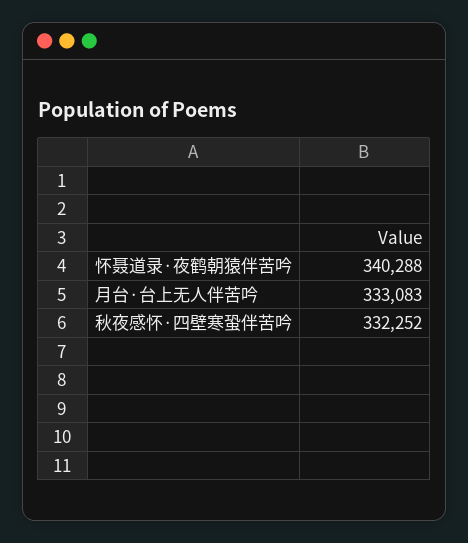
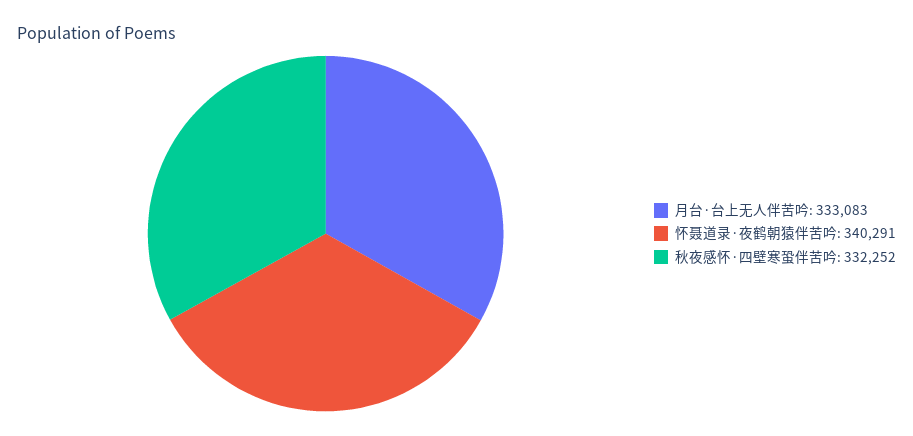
  {
-   "怀聂道录·夜鹤朝猿伴苦吟": 340288,
+   "怀聂道录·夜鹤朝猿伴苦吟": 340291,
    "月台·台上无人伴苦吟": 333083,
    "秋夜感怀·四壁寒蛩伴苦吟": 332252
  }

